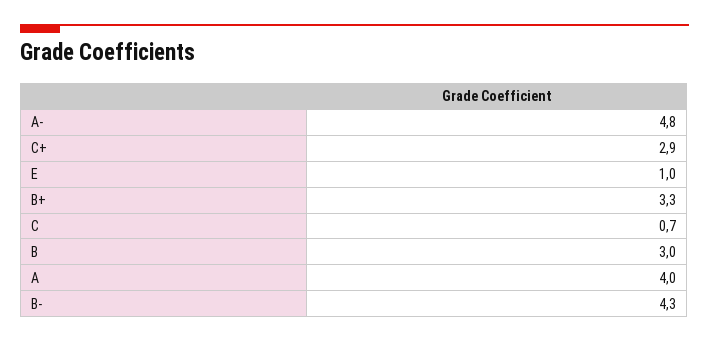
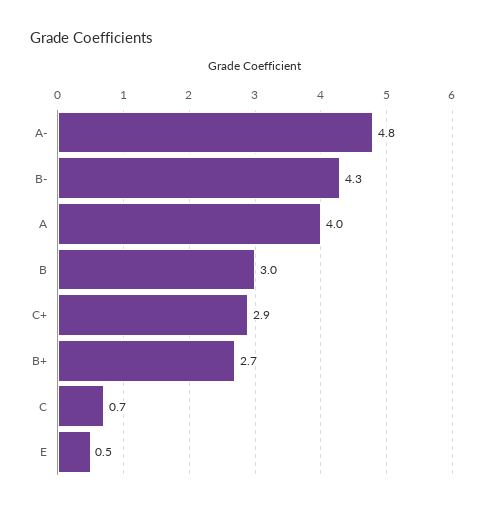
  {
    "A-": 4.8,
    "C+": 2.9,
-   "E": 1,
+   "E": 0.5,
-   "B+": 3.3,
+   "B+": 2.7,
    "C": 0.7,
    "B": 3,
    "A": 4,
    "B-": 4.3
  }

